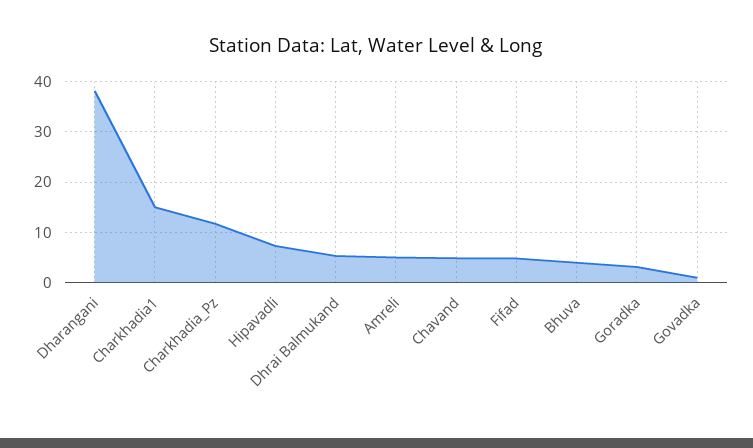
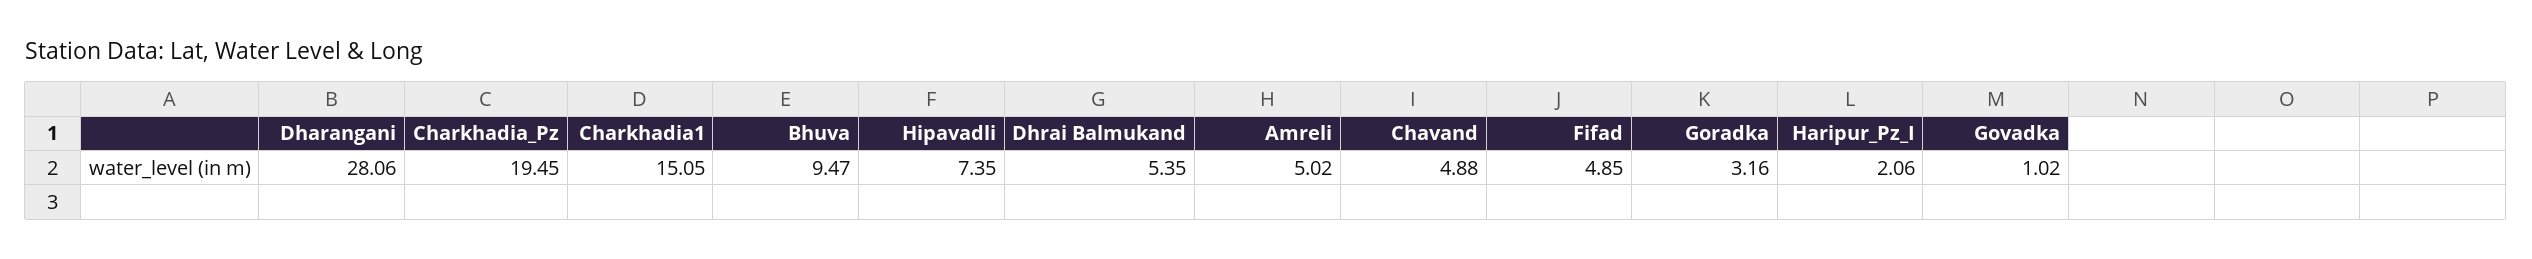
  {
-   "Dharangani": 38,
+   "Dharangani": 28.06,
    "Charkhadia1": 15.05,
-   "Charkhadia_Pz": 12,
+   "Charkhadia_Pz": 19.45,
    "Hipavadli": 7.35,
    "Dhrai Balmukand": 5.35,
    "Amreli": 5.02,
    "Chavand": 4.88,
    "Fifad": 4.85,
-   "Bhuva": 4,
+   "Bhuva": 9.47,
    "Goradka": 3.16,
-   "Govadka": 1.02
+   "Govadka": 1.02,
+   "Haripur_Pz_I": 2.06
  }

